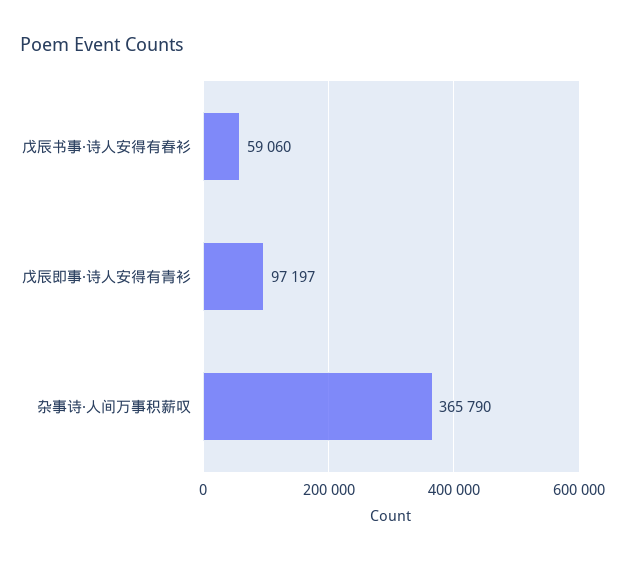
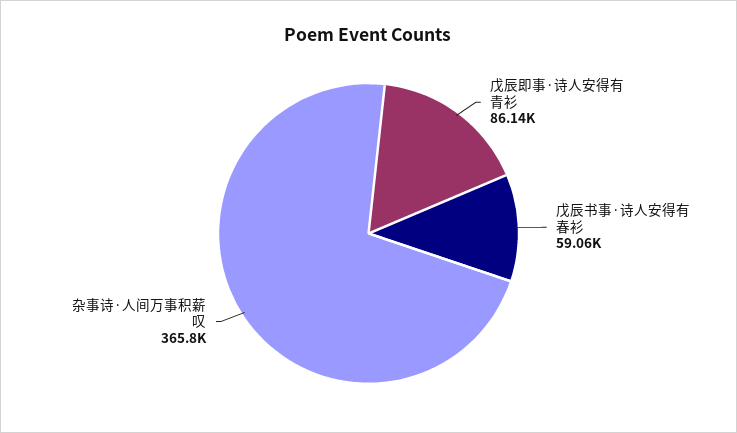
  {
    "戊辰书事·诗人安得有春衫": 59060,
-   "戊辰即事·诗人安得有青衫": 97197,
+   "戊辰即事·诗人安得有青衫": 86140,
    "杂事诗·人间万事积薪叹": 365790
  }

